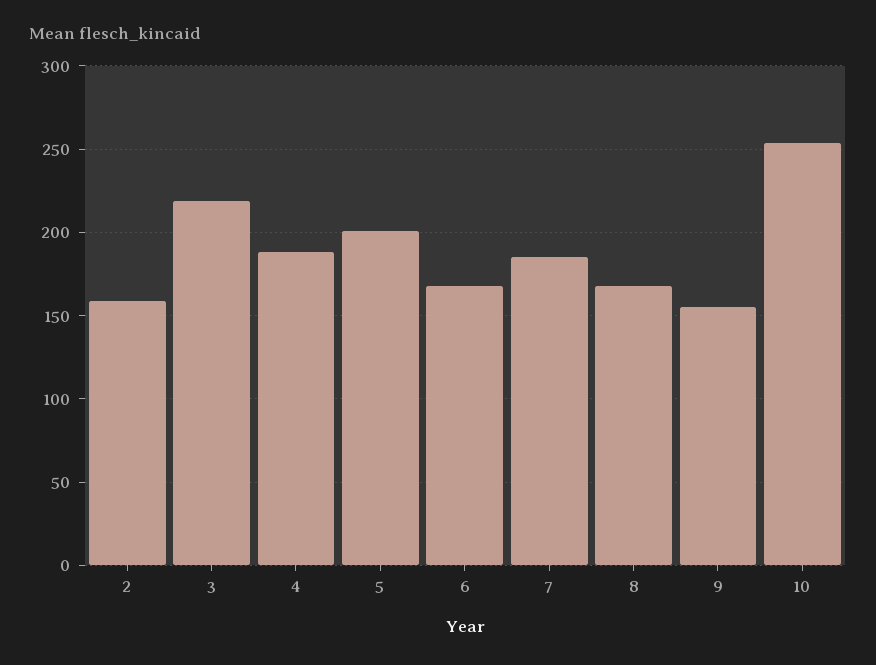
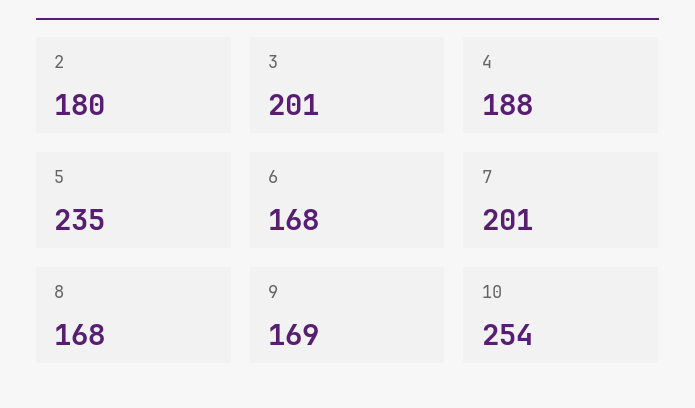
  {
-   "2": 160,
+   "2": 180,
-   "3": 220,
+   "3": 201,
    "4": 188,
-   "5": 200,
+   "5": 235,
    "6": 168,
-   "7": 185,
+   "7": 201,
    "8": 168,
-   "9": 155,
+   "9": 169,
    "10": 254
  }

